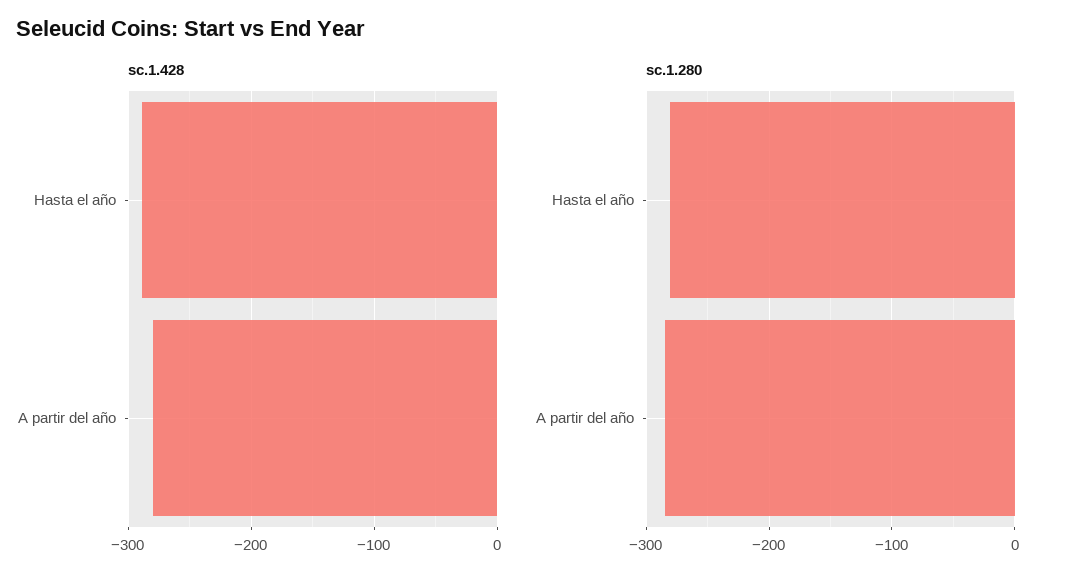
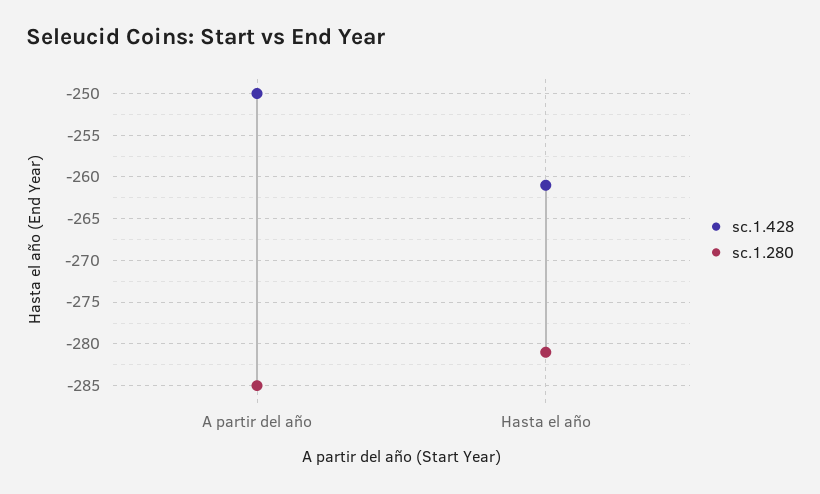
  {
    "sc.1.428": {
-     "Hasta el año": -290,
+     "Hasta el año": -261,
-     "A partir del año": -280
+     "A partir del año": -250
    },
    "sc.1.280": {
      "Hasta el año": -281,
      "A partir del año": -285
    }
  }

